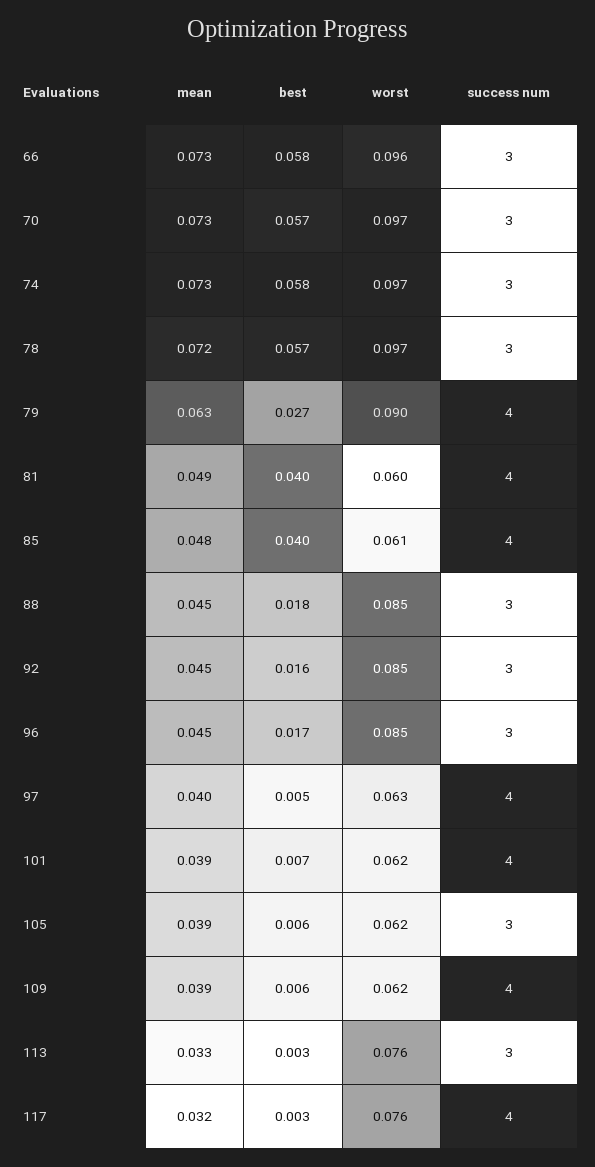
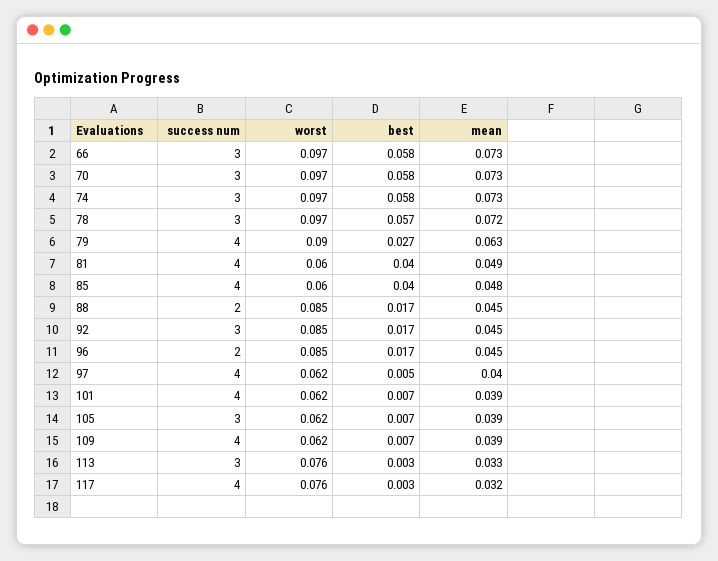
  {
    "mean": {
      "66": 0.073,
      "70": 0.073,
      "74": 0.073,
      "78": 0.072,
      "79": 0.063,
      "81": 0.049,
      "85": 0.048,
      "88": 0.045,
      "92": 0.045,
      "96": 0.045,
      "97": 0.04,
      "101": 0.039,
      "105": 0.039,
      "109": 0.039,
      "113": 0.033,
      "117": 0.032
    },
    "best": {
      "66": 0.058,
-     "70": 0.057,
+     "70": 0.058,
      "74": 0.058,
      "78": 0.057,
      "79": 0.027,
      "81": 0.04,
      "85": 0.04,
-     "88": 0.018,
+     "88": 0.017,
-     "92": 0.016,
+     "92": 0.017,
      "96": 0.017,
      "97": 0.005,
      "101": 0.007,
-     "105": 0.006,
+     "105": 0.007,
-     "109": 0.006,
+     "109": 0.007,
      "113": 0.003,
      "117": 0.003
    },
    "worst": {
-     "66": 0.096,
+     "66": 0.097,
      "70": 0.097,
      "74": 0.097,
      "78": 0.097,
      "79": 0.09,
      "81": 0.06,
-     "85": 0.061,
+     "85": 0.06,
      "88": 0.085,
      "92": 0.085,
      "96": 0.085,
-     "97": 0.063,
+     "97": 0.062,
      "101": 0.062,
      "105": 0.062,
      "109": 0.062,
      "113": 0.076,
      "117": 0.076
    },
    "success num": {
      "66": 3,
      "70": 3,
      "74": 3,
      "78": 3,
      "79": 4,
      "81": 4,
      "85": 4,
-     "88": 3,
+     "88": 2,
      "92": 3,
-     "96": 3,
+     "96": 2,
      "97": 4,
      "101": 4,
      "105": 3,
      "109": 4,
      "113": 3,
      "117": 4
    }
  }

